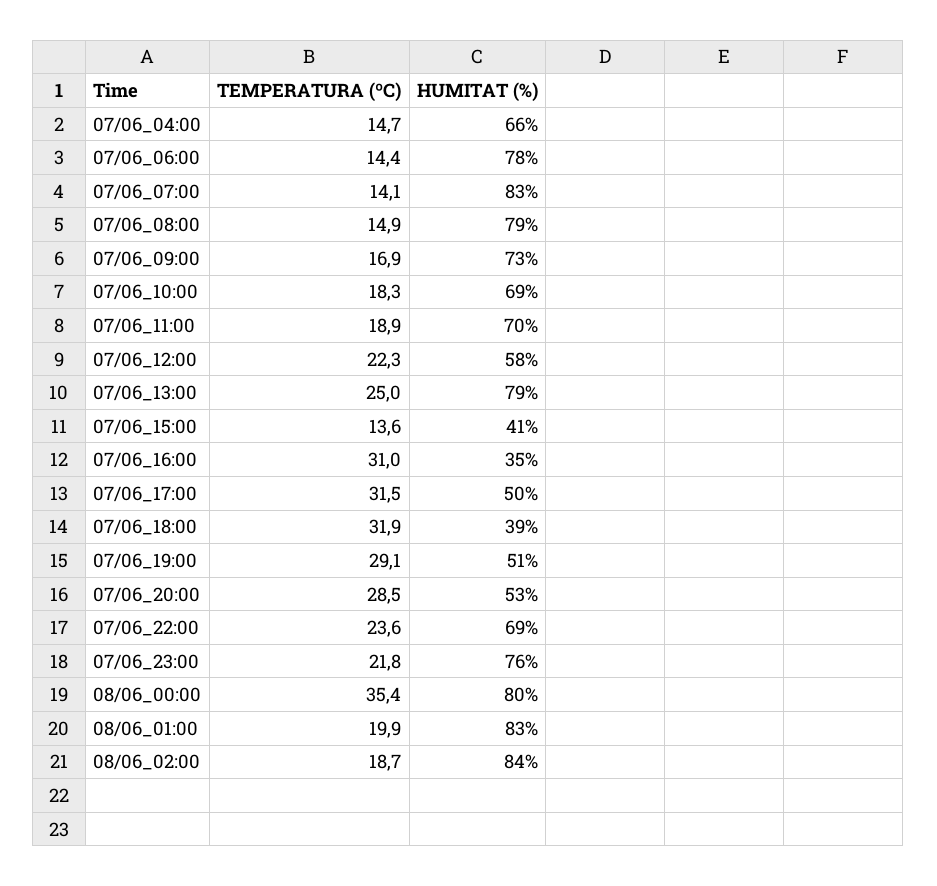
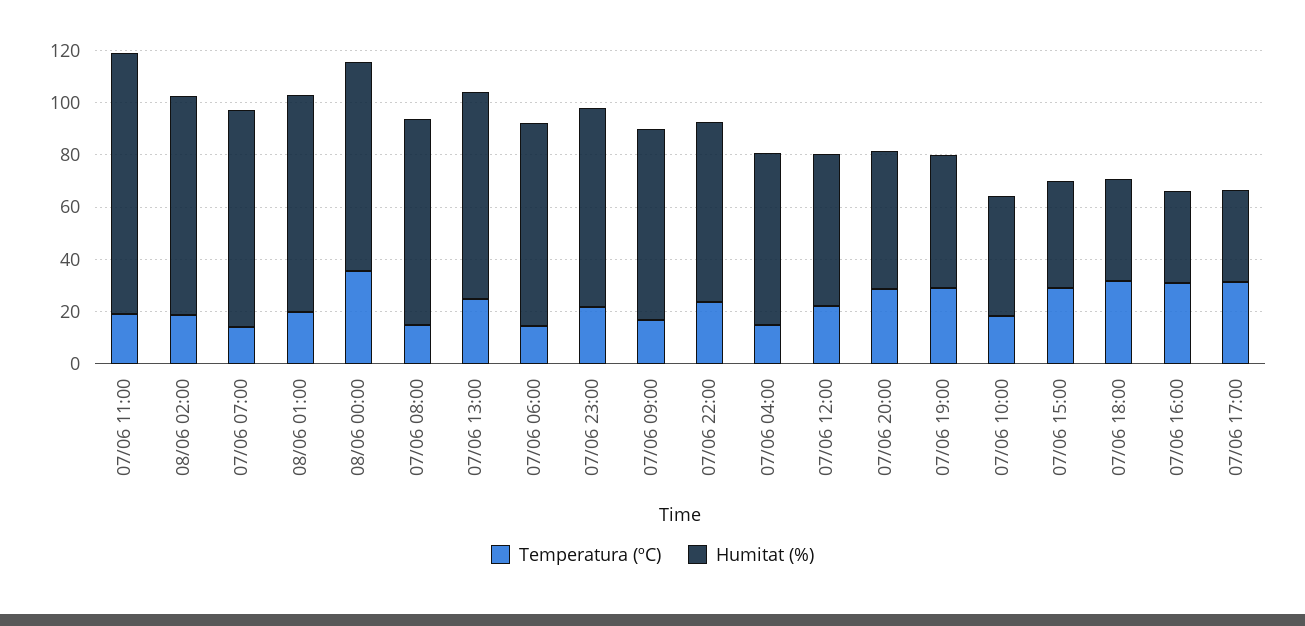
  {
    "TEMPERATURA (ºC)": {
      "07/06_04:00": 14.7,
      "07/06_06:00": 14.4,
      "07/06_07:00": 14.1,
      "07/06_08:00": 14.9,
      "07/06_09:00": 16.9,
      "07/06_10:00": 18.3,
      "07/06_11:00": 18.9,
      "07/06_12:00": 22.3,
      "07/06_13:00": 25,
-     "07/06_15:00": 13.6,
+     "07/06_15:00": 30,
      "07/06_16:00": 31,
      "07/06_17:00": 31.5,
      "07/06_18:00": 31.9,
      "07/06_19:00": 29.1,
      "07/06_20:00": 28.5,
      "07/06_22:00": 23.6,
      "07/06_23:00": 21.8,
      "08/06_00:00": 35.4,
      "08/06_01:00": 19.9,
      "08/06_02:00": 18.7
    },
    "HUMITAT (%)": {
      "07/06_04:00": 66,
      "07/06_06:00": 78,
      "07/06_07:00": 83,
      "07/06_08:00": 79,
      "07/06_09:00": 73,
-     "07/06_10:00": 69,
+     "07/06_10:00": 45,
-     "07/06_11:00": 70,
+     "07/06_11:00": 100,
      "07/06_12:00": 58,
      "07/06_13:00": 79,
      "07/06_15:00": 41,
      "07/06_16:00": 35,
-     "07/06_17:00": 50,
+     "07/06_17:00": 35,
      "07/06_18:00": 39,
      "07/06_19:00": 51,
      "07/06_20:00": 53,
      "07/06_22:00": 69,
      "07/06_23:00": 76,
      "08/06_00:00": 80,
      "08/06_01:00": 83,
      "08/06_02:00": 84
    }
  }

